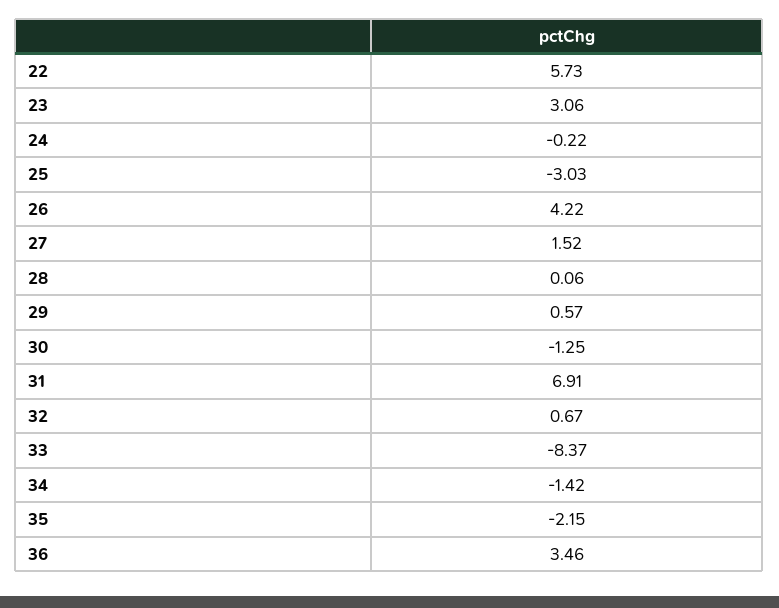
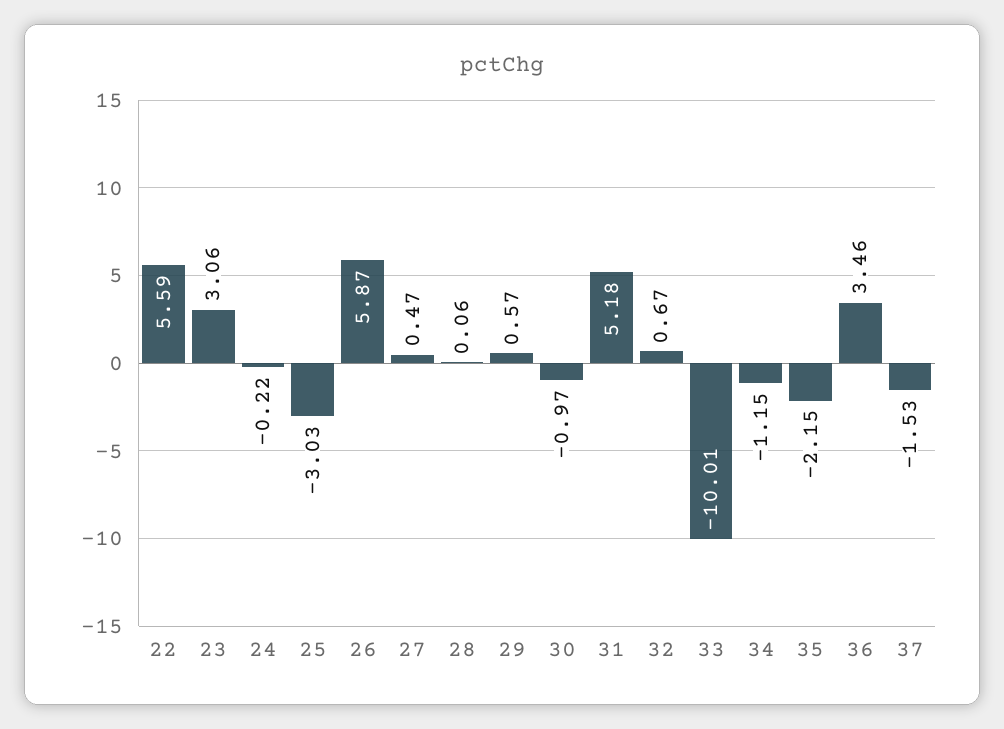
  {
-   "22": 5.73,
+   "22": 5.59,
    "23": 3.06,
    "24": -0.22,
    "25": -3.03,
-   "26": 4.22,
+   "26": 5.87,
-   "27": 1.52,
+   "27": 0.47,
    "28": 0.06,
    "29": 0.57,
-   "30": -1.25,
+   "30": -0.97,
-   "31": 6.91,
+   "31": 5.18,
    "32": 0.67,
-   "33": -8.37,
+   "33": -10.01,
-   "34": -1.42,
+   "34": -1.15,
    "35": -2.15,
-   "36": 3.46
+   "36": 3.46,
+   "37": -1.53
  }

